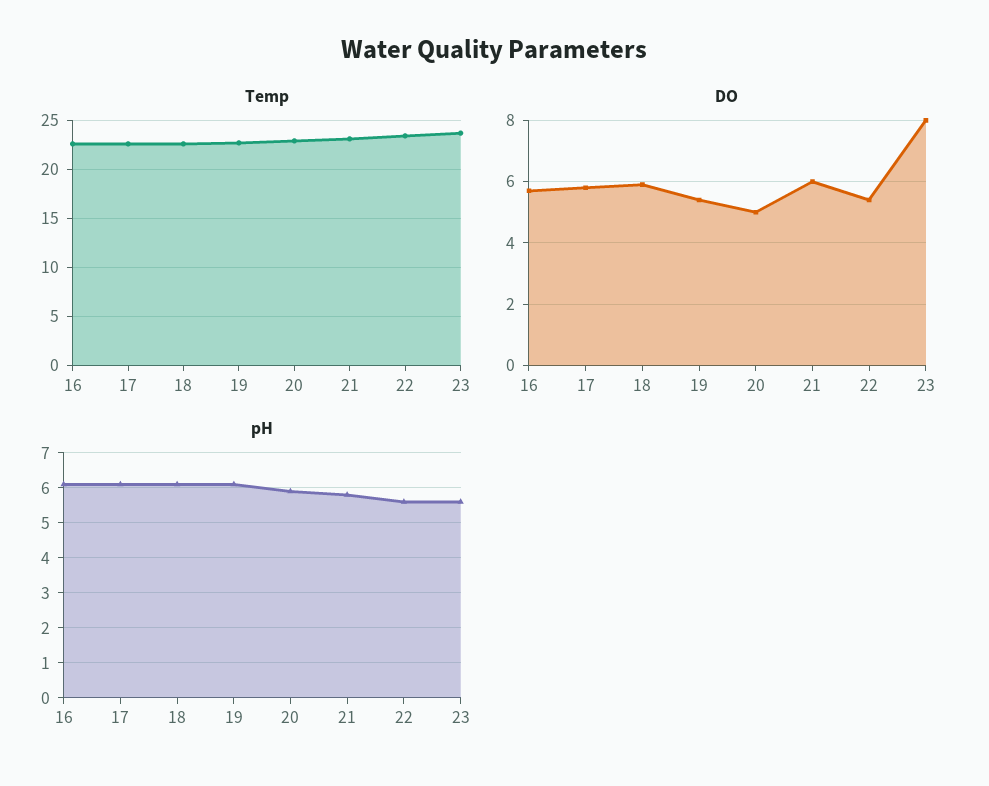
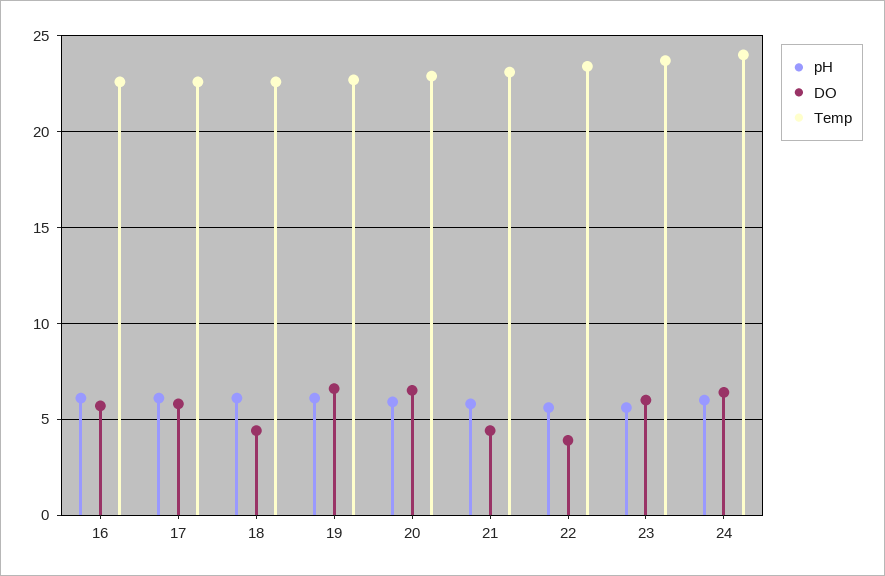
  {
    "Temp": {
      "16": 22.5,
      "17": 22.5,
      "18": 22.5,
      "19": 22.5,
      "20": 23,
      "21": 23,
      "22": 23.5,
-     "23": 23.5
+     "23": 23.5,
+     "24": 24
    },
    "DO": {
      "16": 5.5,
      "17": 6,
-     "18": 6,
+     "18": 4.5,
-     "19": 5.5,
+     "19": 6.5,
-     "20": 5,
+     "20": 6.5,
-     "21": 6,
+     "21": 4.5,
-     "22": 5.5,
+     "22": 4,
-     "23": 8
+     "23": 6,
+     "24": 6.5
    },
    "pH": {
      "16": 6,
      "17": 6,
      "18": 6,
      "19": 6,
      "20": 6,
      "21": 6,
      "22": 5.5,
-     "23": 5.5
+     "23": 5.5,
+     "24": 6
    }
  }

